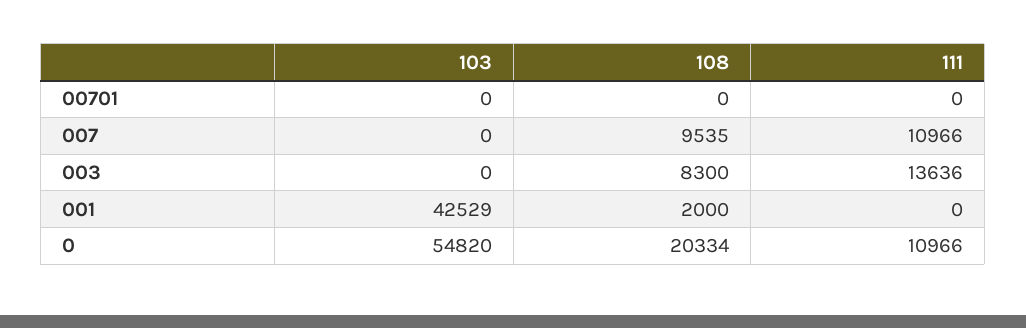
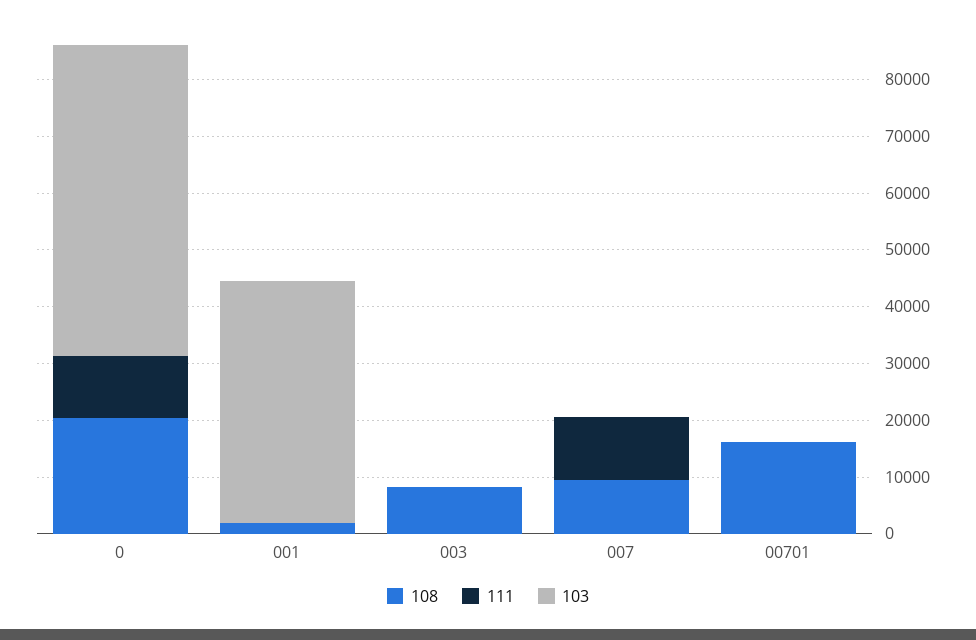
  {
    "103": {
      "00701": 0,
      "007": 0,
      "003": 0,
      "001": 42529,
      "0": 54820
    },
    "108": {
-     "00701": 0,
+     "00701": 16000,
      "007": 9535,
      "003": 8300,
      "001": 2000,
      "0": 20334
    },
    "111": {
      "00701": 0,
      "007": 10966,
-     "003": 13636,
+     "003": 0,
      "001": 0,
      "0": 10966
    }
  }

